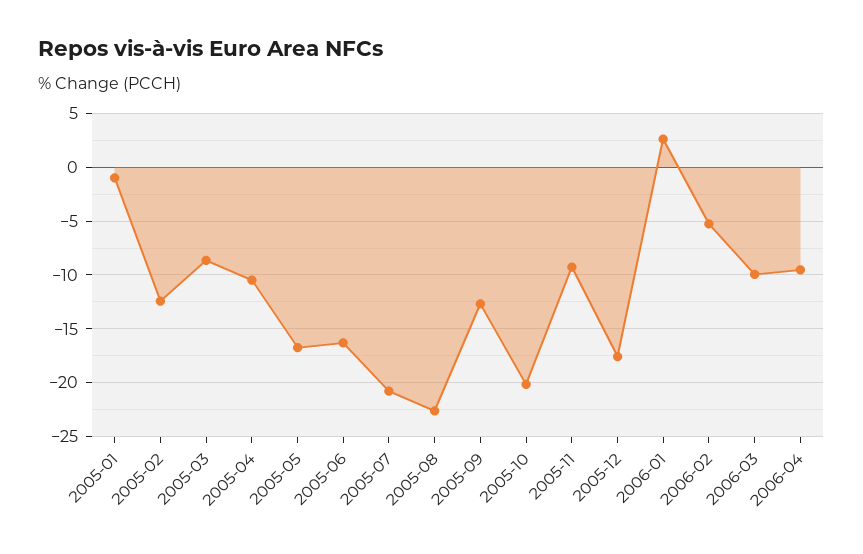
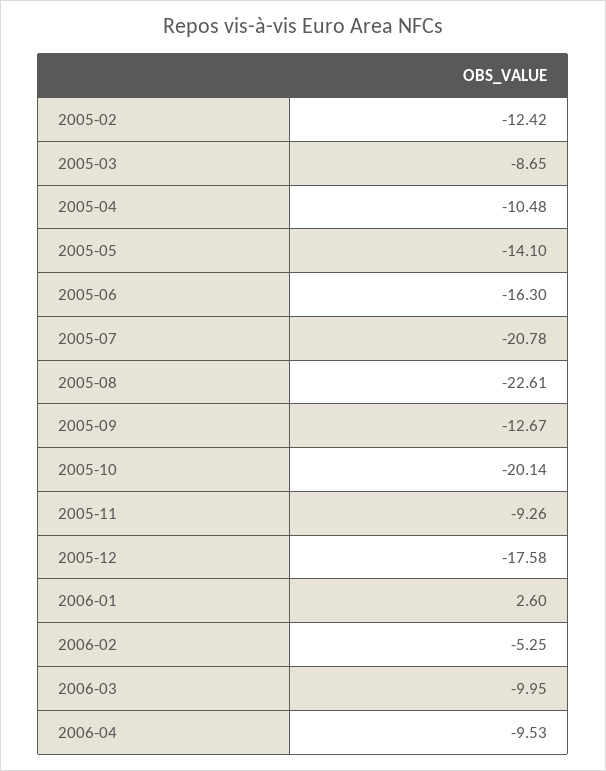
  {
-   "2005-01": -1,
    "2005-02": -12.42,
    "2005-03": -8.65,
    "2005-04": -10.48,
-   "2005-05": -17,
+   "2005-05": -14.1,
    "2005-06": -16.3,
    "2005-07": -20.78,
    "2005-08": -22.61,
    "2005-09": -12.67,
    "2005-10": -20.14,
    "2005-11": -9.26,
    "2005-12": -17.58,
    "2006-01": 2.6,
    "2006-02": -5.25,
    "2006-03": -9.95,
    "2006-04": -9.53
  }

